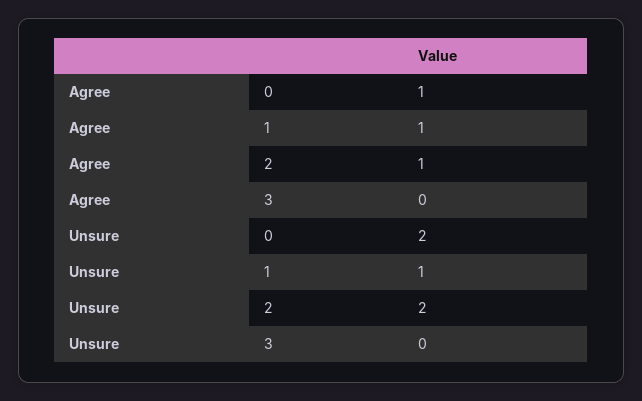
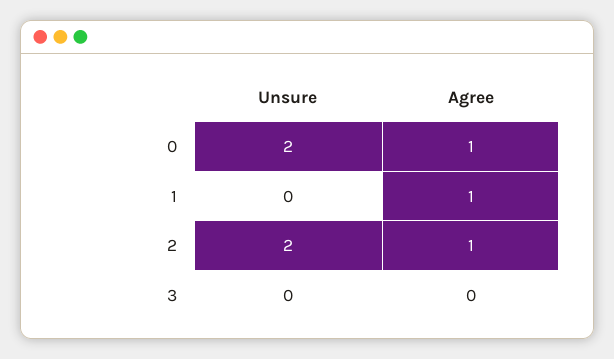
  {
    "Agree": {
      "0": 1,
      "1": 1,
      "2": 1,
      "3": 0
    },
    "Unsure": {
      "0": 2,
-     "1": 1,
+     "1": 0,
      "2": 2,
      "3": 0
    }
  }

